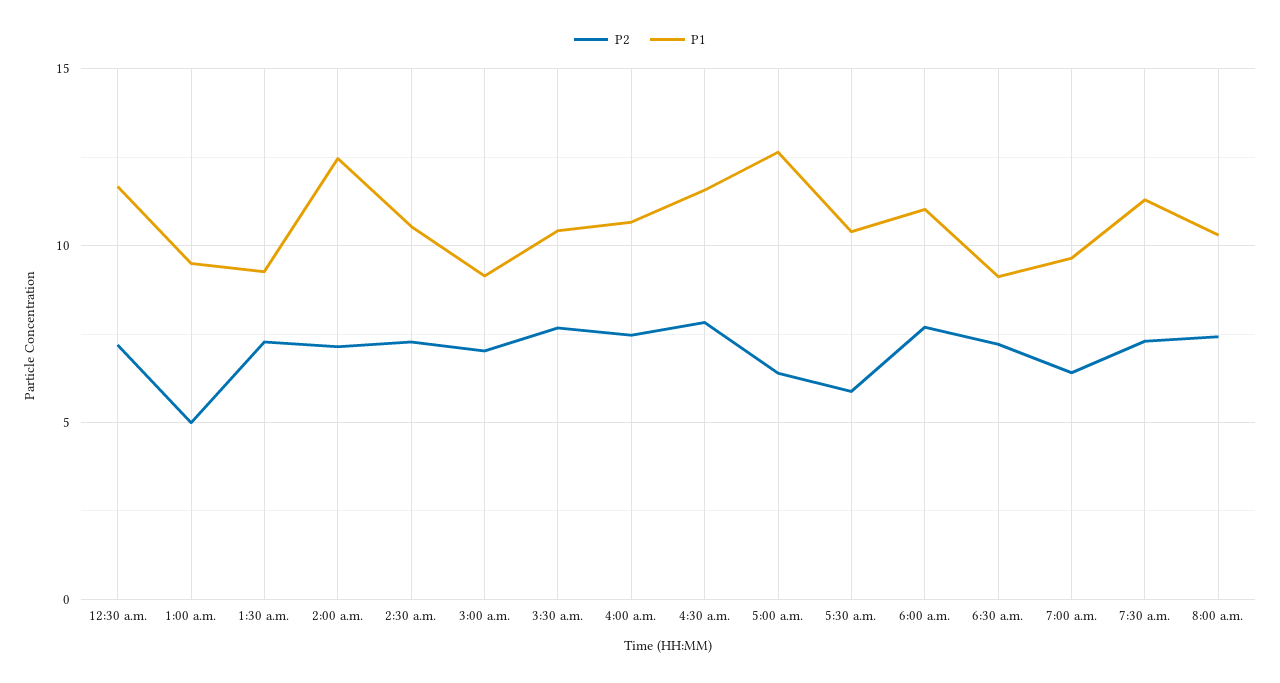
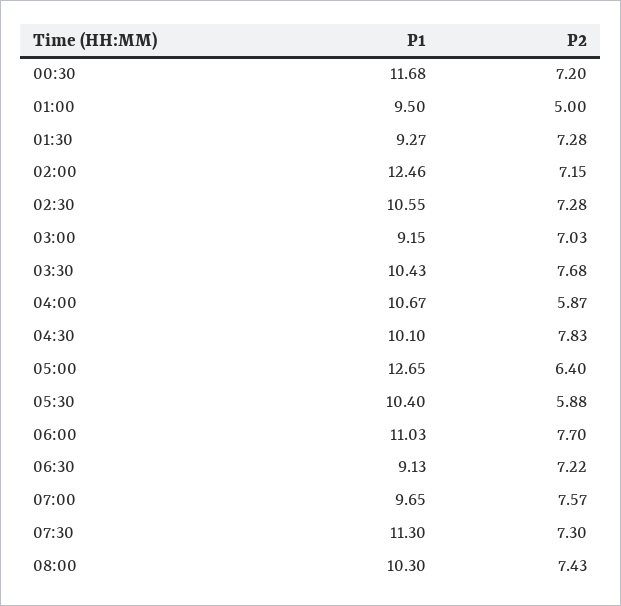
  {
    "P2": {
      "12:30 a.m.": 7.2,
      "1:00 a.m.": 5,
      "1:30 a.m.": 7.28,
      "2:00 a.m.": 7.15,
      "2:30 a.m.": 7.28,
      "3:00 a.m.": 7.03,
      "3:30 a.m.": 7.68,
-     "4:00 a.m.": 7.5,
+     "4:00 a.m.": 5.87,
      "4:30 a.m.": 7.83,
      "5:00 a.m.": 6.4,
      "5:30 a.m.": 5.88,
      "6:00 a.m.": 7.7,
      "6:30 a.m.": 7.22,
-     "7:00 a.m.": 6.5,
+     "7:00 a.m.": 7.57,
      "7:30 a.m.": 7.3,
      "8:00 a.m.": 7.43
    },
    "P1": {
      "12:30 a.m.": 11.68,
      "1:00 a.m.": 9.5,
      "1:30 a.m.": 9.27,
      "2:00 a.m.": 12.46,
      "2:30 a.m.": 10.55,
      "3:00 a.m.": 9.15,
      "3:30 a.m.": 10.43,
      "4:00 a.m.": 10.67,
-     "4:30 a.m.": 11.5,
+     "4:30 a.m.": 10.1,
      "5:00 a.m.": 12.65,
      "5:30 a.m.": 10.4,
      "6:00 a.m.": 11.03,
      "6:30 a.m.": 9.13,
      "7:00 a.m.": 9.65,
      "7:30 a.m.": 11.3,
      "8:00 a.m.": 10.3
    }
  }

